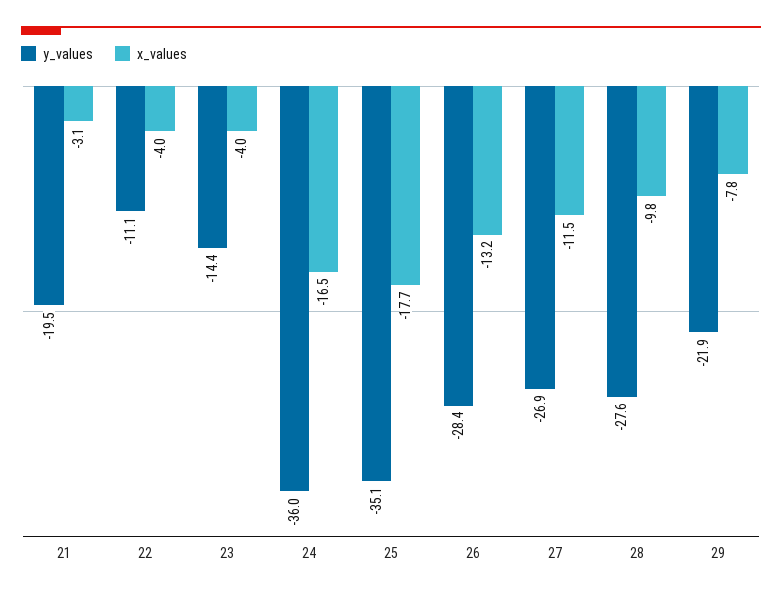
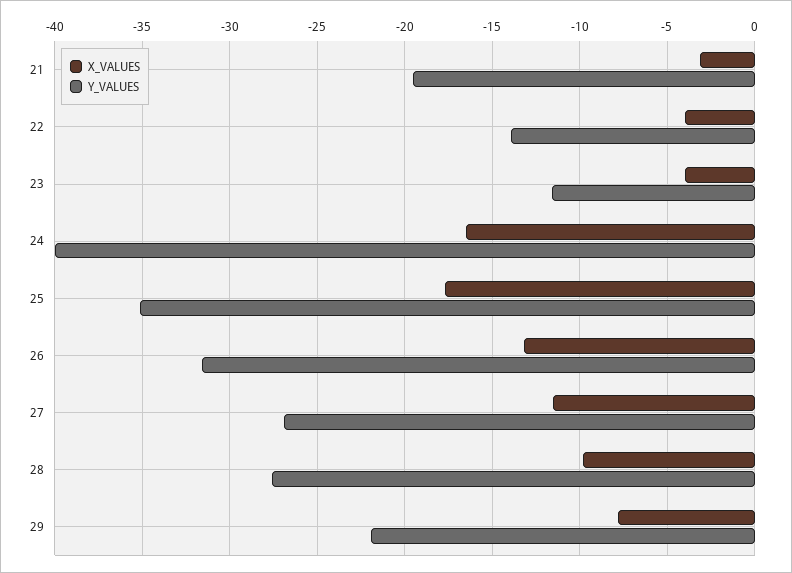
  {
    "y_values": {
      "21": -19.5,
-     "22": -11.1,
+     "22": -14,
-     "23": -14.4,
+     "23": -11.5,
-     "24": -36,
+     "24": -40,
      "25": -35.1,
-     "26": -28.4,
+     "26": -31.5,
      "27": -26.9,
      "28": -27.6,
      "29": -21.9
    },
    "x_values": {
      "21": -3.1,
      "22": -4,
      "23": -4,
      "24": -16.5,
      "25": -17.7,
      "26": -13.2,
      "27": -11.5,
      "28": -9.8,
      "29": -7.8
    }
  }

